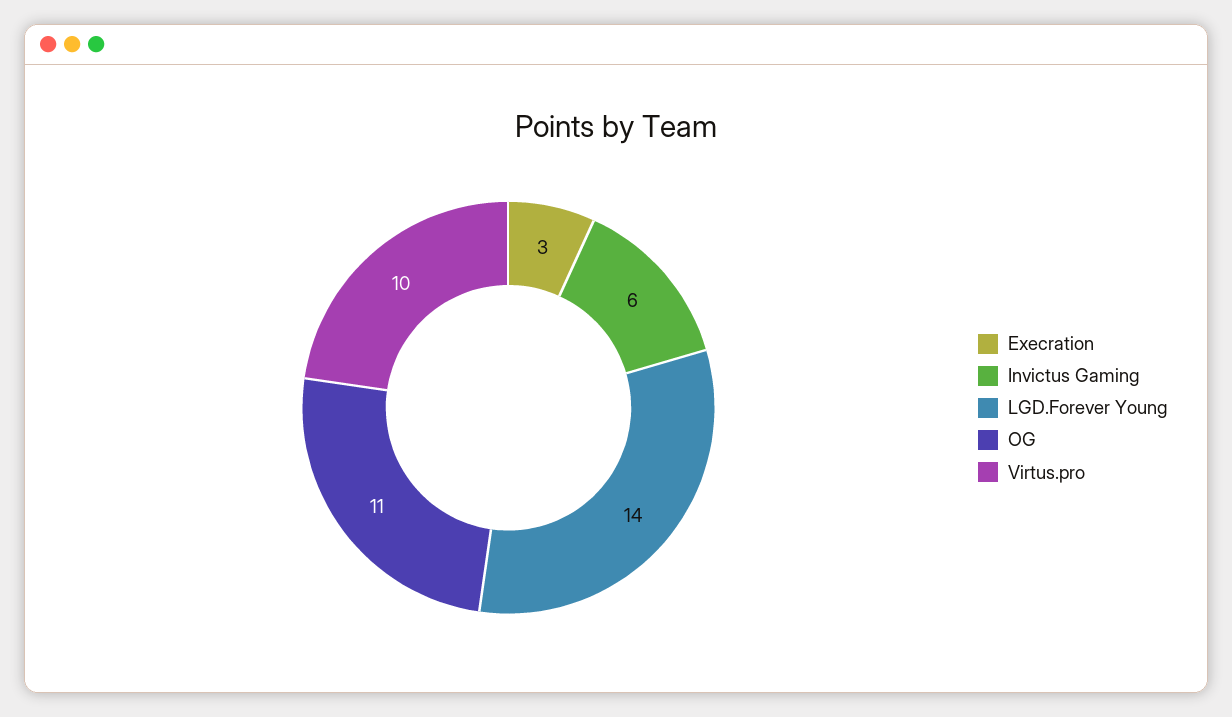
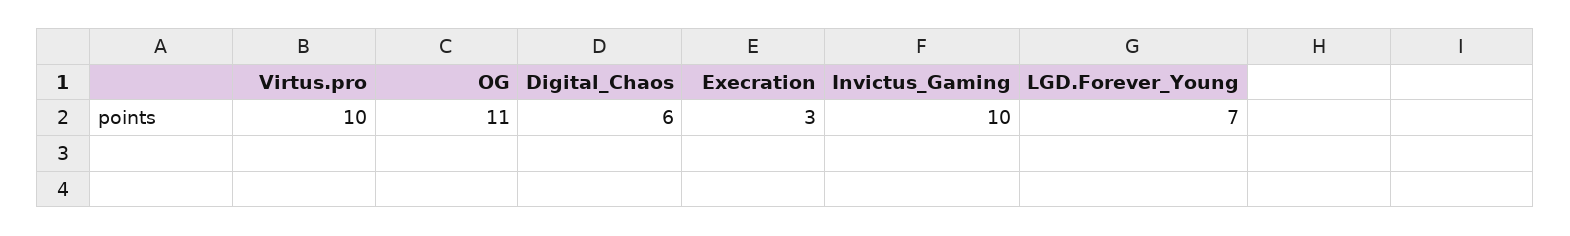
  {
    "Execration": 3,
-   "Invictus Gaming": 6,
+   "Invictus Gaming": 10,
-   "LGD.Forever Young": 14,
+   "LGD.Forever Young": 7,
    "OG": 11,
-   "Virtus.pro": 10
+   "Virtus.pro": 10,
+   "Digital_Chaos": 6
  }

